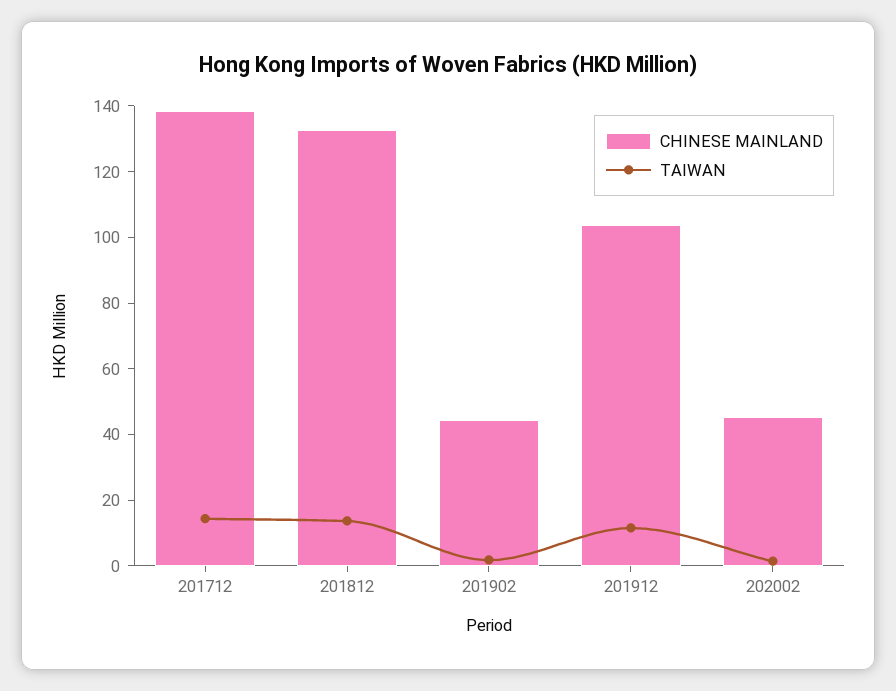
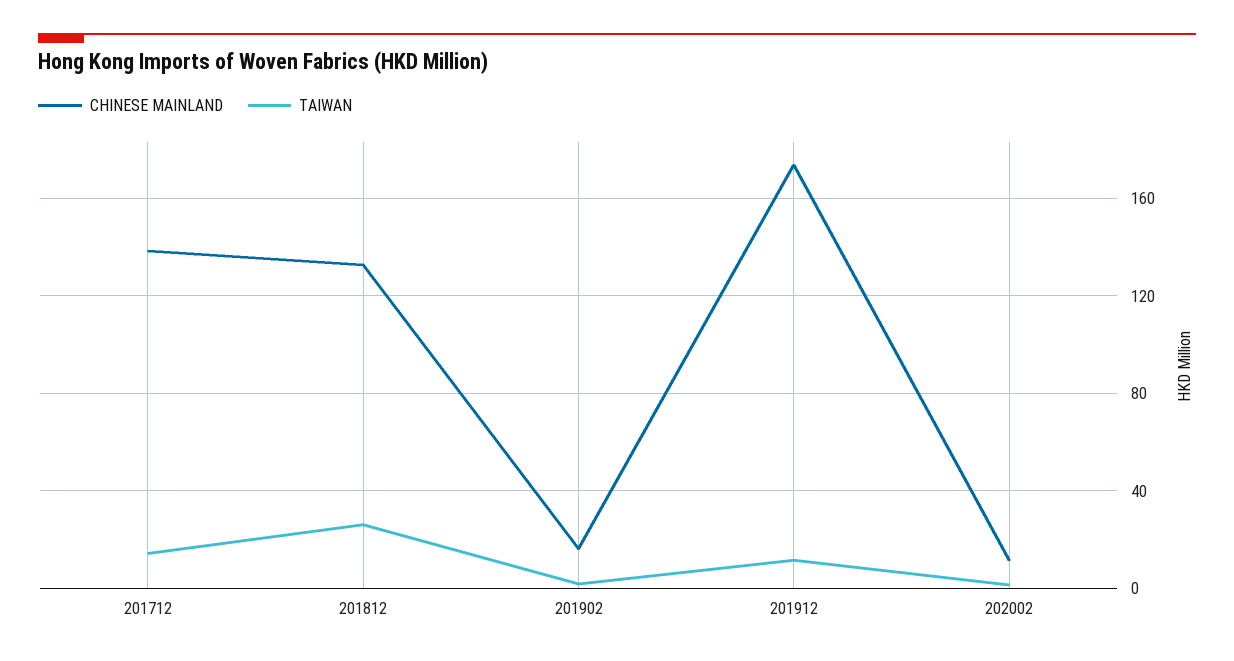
  {
    "CHINESE MAINLAND": {
      "201712": 140,
      "201812": 135,
-     "201902": 45,
+     "201902": 15,
-     "201912": 105,
+     "201912": 175,
-     "202002": 45
+     "202002": 10
    },
    "TAIWAN": {
      "201712": 15,
-     "201812": 15,
+     "201812": 25,
      "201902": 0,
      "201912": 10,
      "202002": 0
    }
  }

